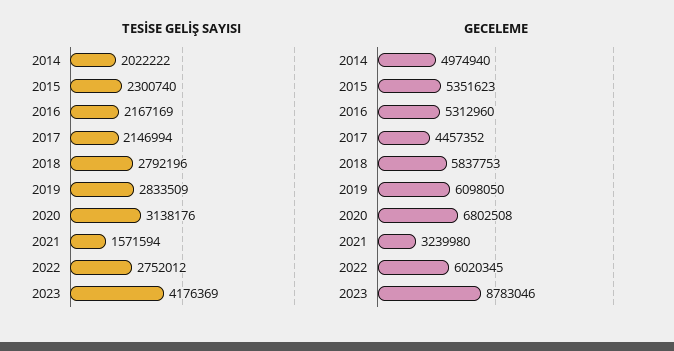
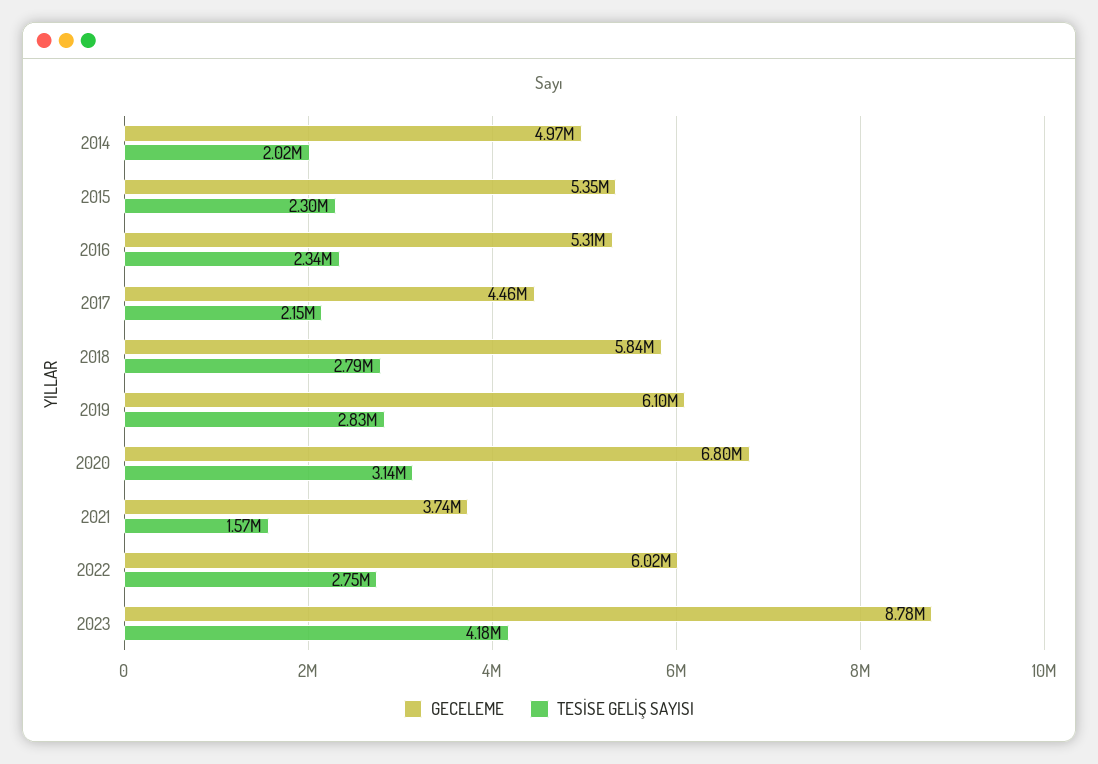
  {
    "TESİSE GELİŞ SAYISI": {
      "2014": 2022222,
      "2015": 2300740,
-     "2016": 2167169,
+     "2016": 2340000,
      "2017": 2146994,
      "2018": 2792196,
      "2019": 2833509,
      "2020": 3138176,
      "2021": 1571594,
      "2022": 2752012,
      "2023": 4176369
    },
    "GECELEME": {
      "2014": 4974940,
      "2015": 5351623,
      "2016": 5312960,
      "2017": 4457352,
      "2018": 5837753,
      "2019": 6098050,
      "2020": 6802508,
-     "2021": 3239980,
+     "2021": 3740000,
      "2022": 6020345,
      "2023": 8783046
    }
  }

